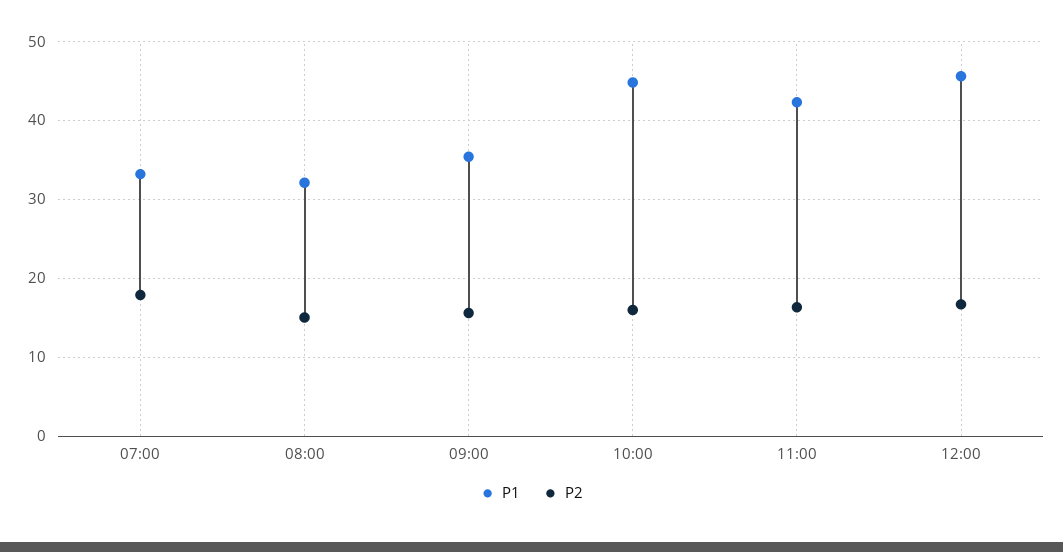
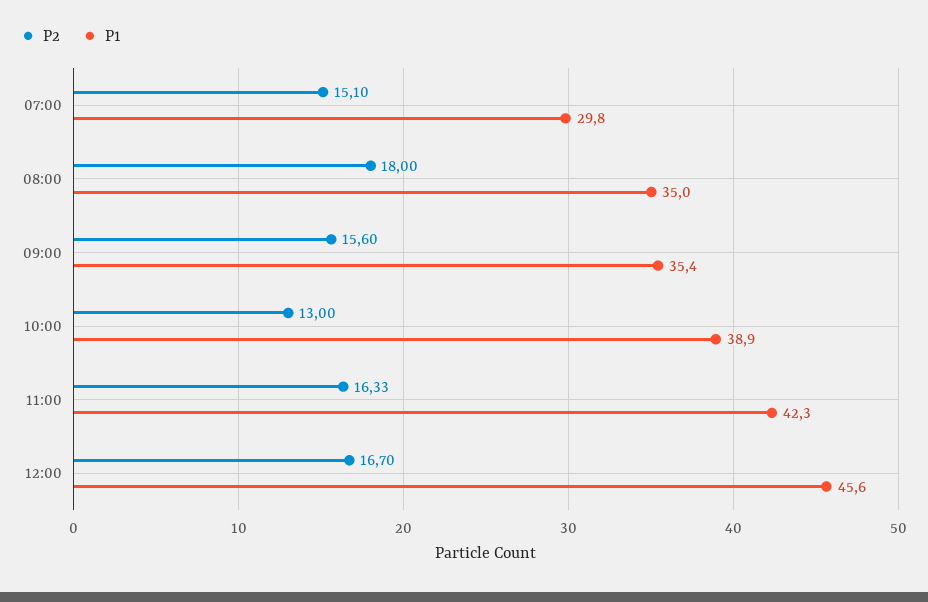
  {
    "P1": {
-     "07:00": 33,
+     "07:00": 29.8,
-     "08:00": 32,
+     "08:00": 35,
      "09:00": 35.4,
-     "10:00": 45,
+     "10:00": 38.9,
      "11:00": 42.3,
      "12:00": 45.6
    },
    "P2": {
-     "07:00": 18,
+     "07:00": 15.1,
-     "08:00": 15,
+     "08:00": 18,
      "09:00": 15.6,
-     "10:00": 16,
+     "10:00": 13,
      "11:00": 16.33,
      "12:00": 16.7
    }
  }

